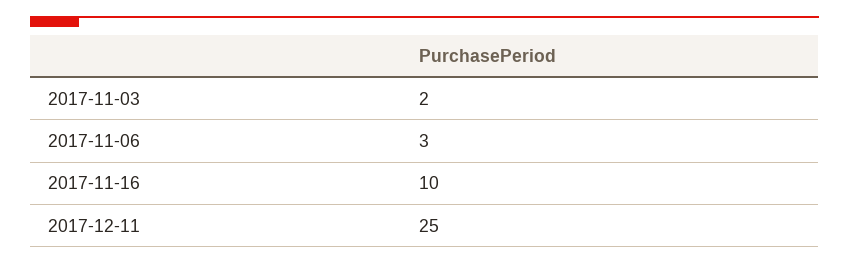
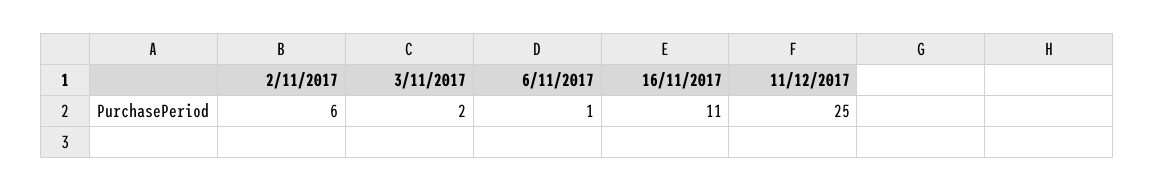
  {
    "2017-11-03": 2,
-   "2017-11-06": 3,
+   "2017-11-06": 1,
-   "2017-11-16": 10,
+   "2017-11-16": 11,
-   "2017-12-11": 25
+   "2017-12-11": 25,
+   "2/11/2017": 6
  }

